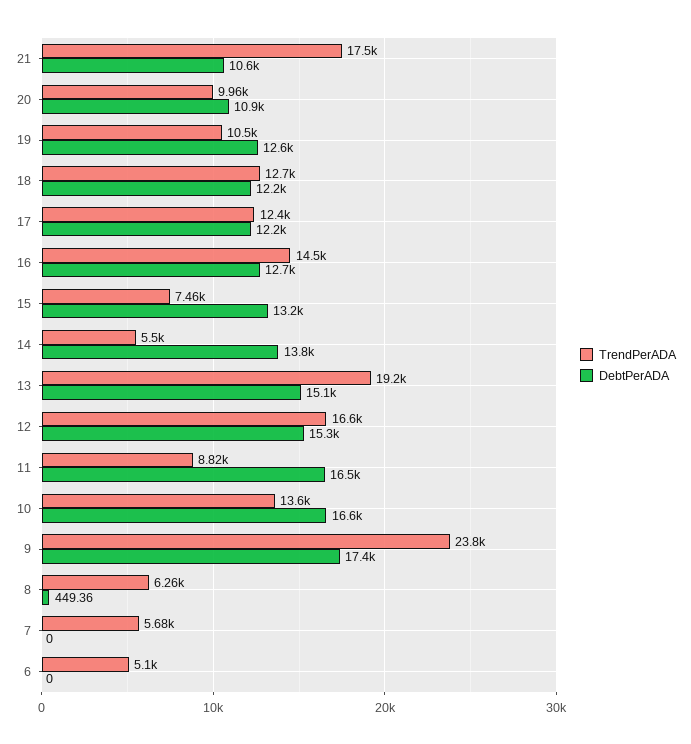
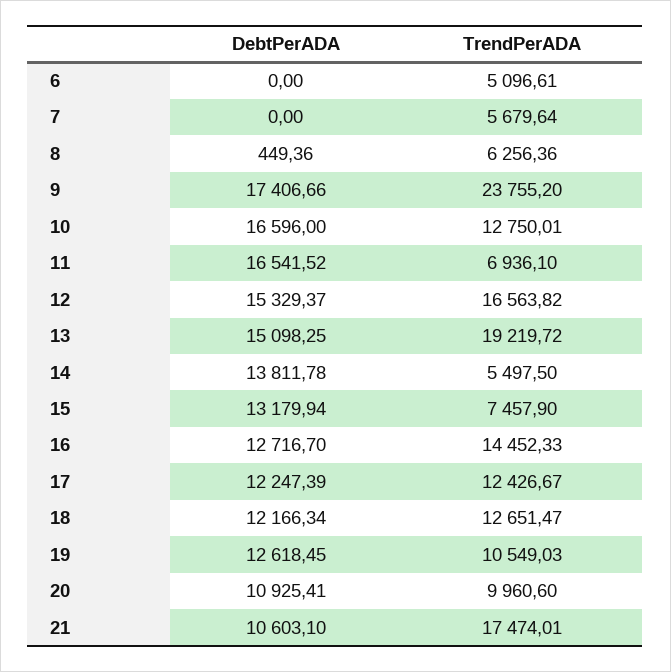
  {
    "TrendPerADA": {
      "21": 17474.01,
      "20": 9960.6,
      "19": 10549.03,
      "18": 12651.47,
      "17": 12426.67,
      "16": 14452.33,
      "15": 7457.9,
      "14": 5497.5,
      "13": 19219.72,
      "12": 16563.82,
-     "11": 8820,
+     "11": 6936.1,
-     "10": 13600,
+     "10": 12750.01,
      "9": 23755.2,
      "8": 6256.36,
      "7": 5679.64,
      "6": 5096.61
    },
    "DebtPerADA": {
      "21": 10603.1,
      "20": 10925.41,
      "19": 12618.45,
      "18": 12166.34,
      "17": 12247.39,
      "16": 12716.7,
      "15": 13179.94,
      "14": 13811.78,
      "13": 15098.25,
      "12": 15329.37,
      "11": 16541.52,
      "10": 16596,
      "9": 17406.66,
      "8": 449.36,
      "7": 0,
      "6": 0
    }
  }

